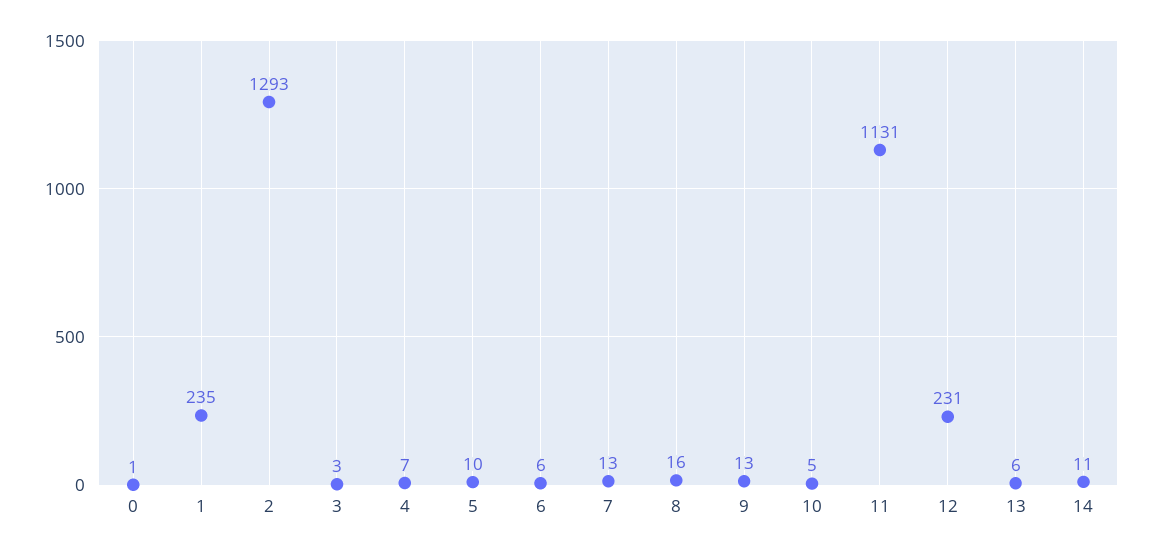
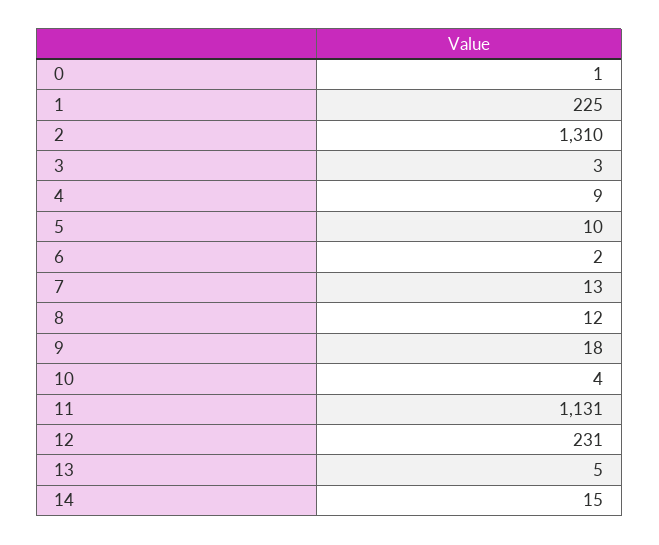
  {
    "0": 1,
-   "1": 235,
+   "1": 225,
-   "2": 1293,
+   "2": 1310,
    "3": 3,
-   "4": 7,
+   "4": 9,
    "5": 10,
-   "6": 6,
+   "6": 2,
    "7": 13,
-   "8": 16,
+   "8": 12,
-   "9": 13,
+   "9": 18,
-   "10": 5,
+   "10": 4,
    "11": 1131,
    "12": 231,
-   "13": 6,
+   "13": 5,
-   "14": 11
+   "14": 15
  }

